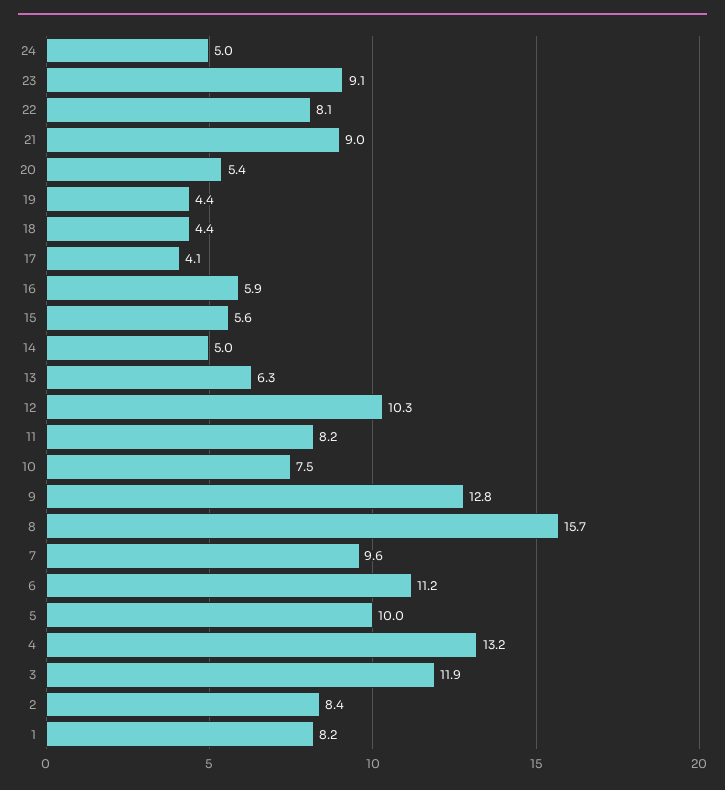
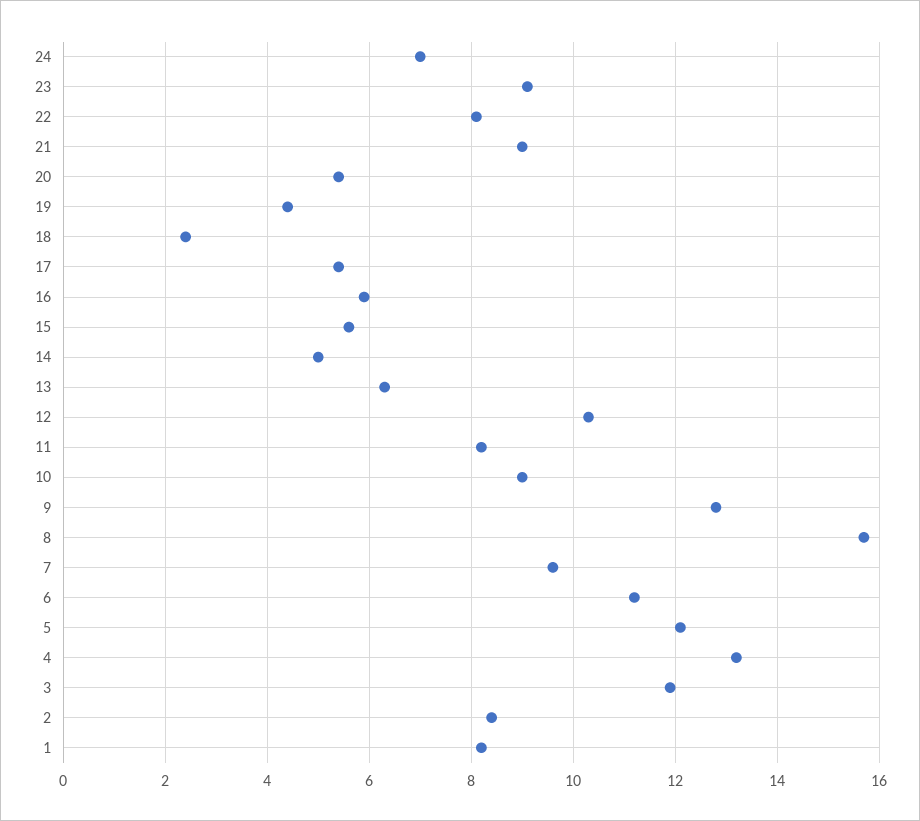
  {
-   "24": 5,
+   "24": 7,
    "23": 9.1,
    "22": 8.1,
    "21": 9,
    "20": 5.4,
    "19": 4.4,
-   "18": 4.4,
+   "18": 2.5,
-   "17": 4.1,
+   "17": 5.5,
    "16": 5.9,
    "15": 5.6,
    "14": 5,
    "13": 6.3,
    "12": 10.3,
    "11": 8.2,
-   "10": 7.5,
+   "10": 9,
    "9": 12.8,
    "8": 15.7,
    "7": 9.6,
    "6": 11.2,
-   "5": 10,
+   "5": 12,
    "4": 13.2,
    "3": 11.9,
    "2": 8.4,
    "1": 8.2
  }

